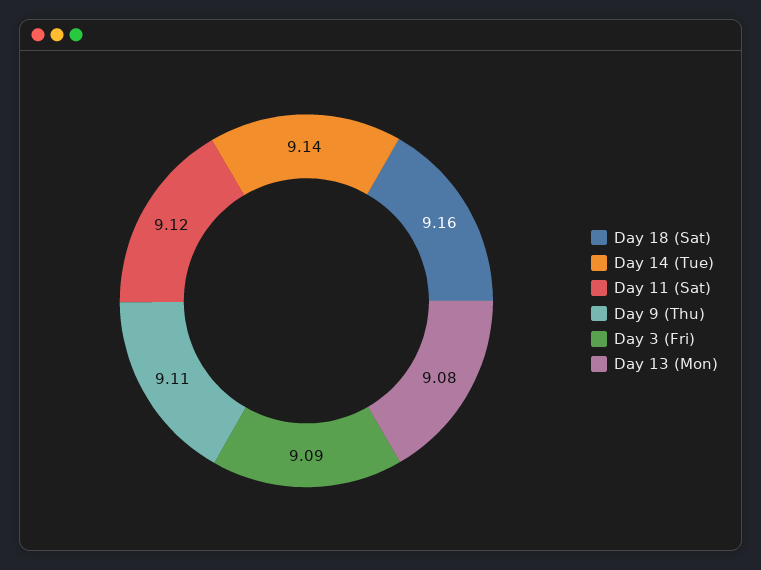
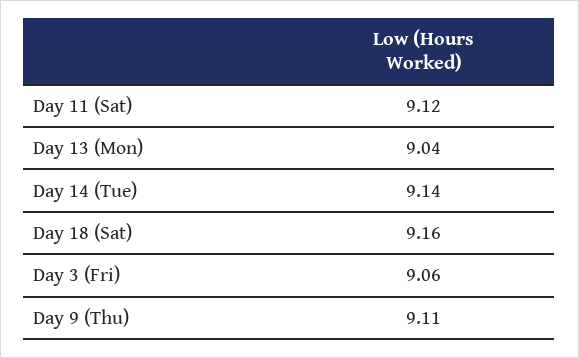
  {
    "Day 18 (Sat)": 9.16,
    "Day 14 (Tue)": 9.14,
    "Day 11 (Sat)": 9.12,
    "Day 9 (Thu)": 9.11,
-   "Day 3 (Fri)": 9.09,
+   "Day 3 (Fri)": 9.06,
-   "Day 13 (Mon)": 9.08
+   "Day 13 (Mon)": 9.04
  }

